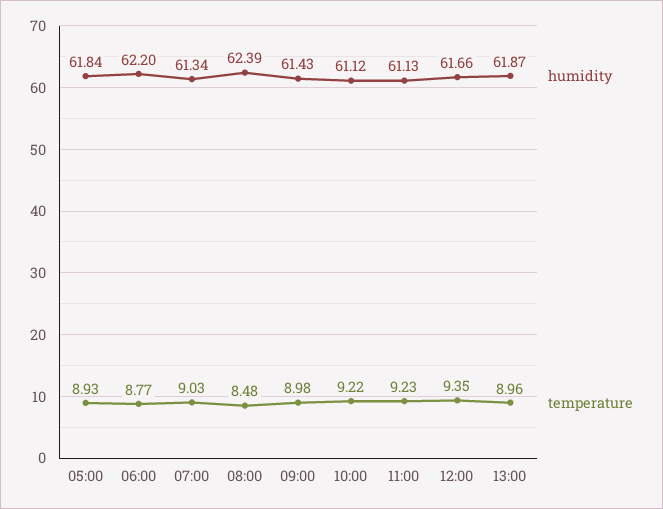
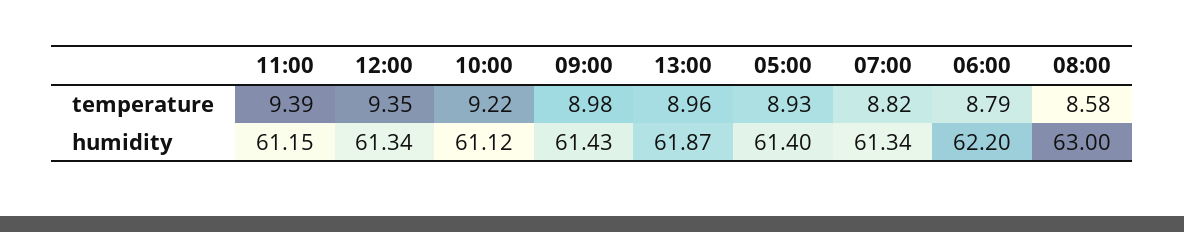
  {
    "humidity": {
-     "05:00": 61.84,
+     "05:00": 61.4,
      "06:00": 62.2,
      "07:00": 61.34,
-     "08:00": 62.39,
+     "08:00": 63,
      "09:00": 61.43,
      "10:00": 61.12,
-     "11:00": 61.13,
+     "11:00": 61.15,
-     "12:00": 61.66,
+     "12:00": 61.34,
      "13:00": 61.87
    },
    "temperature": {
      "05:00": 8.93,
-     "06:00": 8.77,
+     "06:00": 8.79,
-     "07:00": 9.03,
+     "07:00": 8.82,
-     "08:00": 8.48,
+     "08:00": 8.58,
      "09:00": 8.98,
      "10:00": 9.22,
-     "11:00": 9.23,
+     "11:00": 9.39,
      "12:00": 9.35,
      "13:00": 8.96
    }
  }

